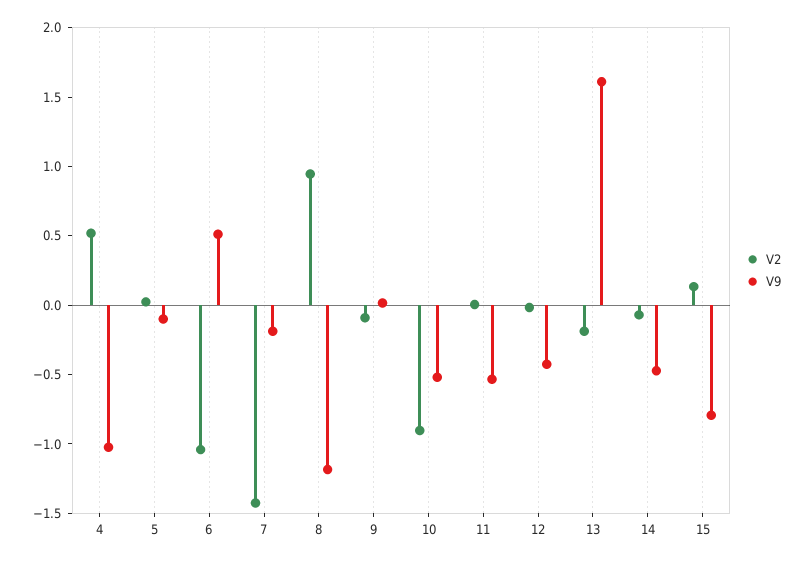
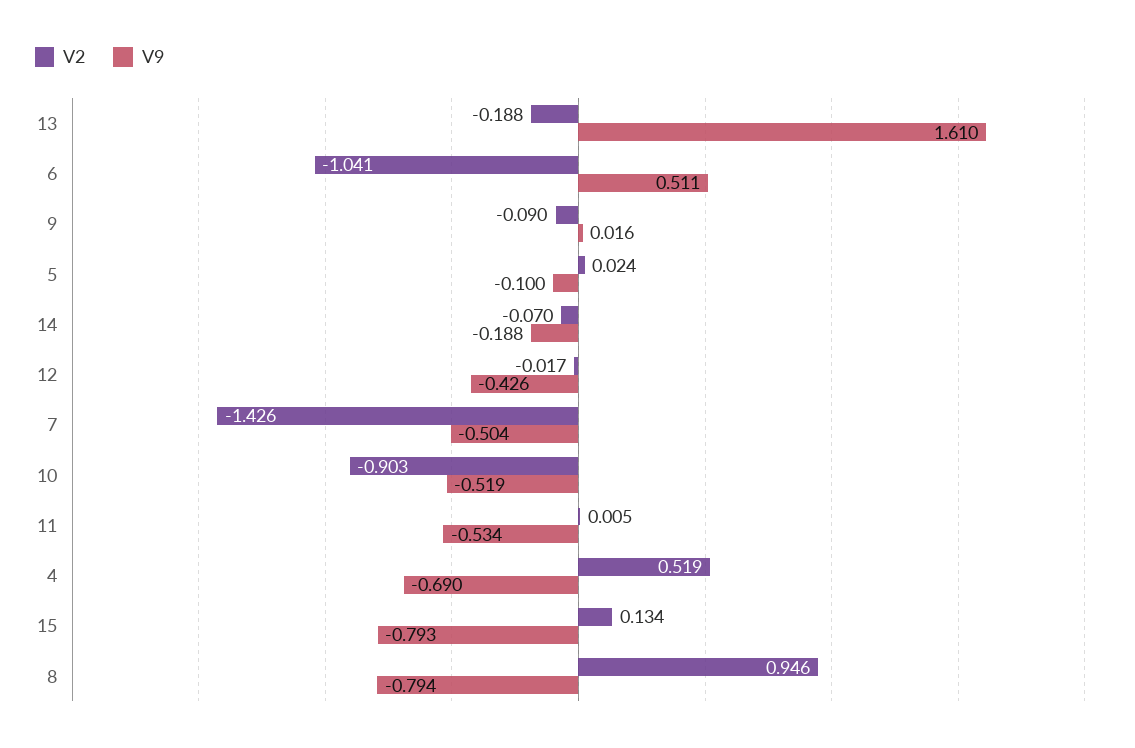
  {
    "V2": {
      "4": 0.519,
      "5": 0.024,
      "6": -1.041,
      "7": -1.426,
      "8": 0.946,
      "9": -0.09,
      "10": -0.903,
      "11": 0.005,
      "12": -0.017,
      "13": -0.188,
      "14": -0.07,
      "15": 0.134
    },
    "V9": {
-     "4": -1,
+     "4": -0.69,
      "5": -0.1,
      "6": 0.511,
-     "7": -0.2,
+     "7": -0.504,
-     "8": -1.2,
+     "8": -0.794,
      "9": 0.016,
      "10": -0.519,
      "11": -0.534,
      "12": -0.426,
      "13": 1.61,
-     "14": -0.5,
+     "14": -0.188,
      "15": -0.793
    }
  }

